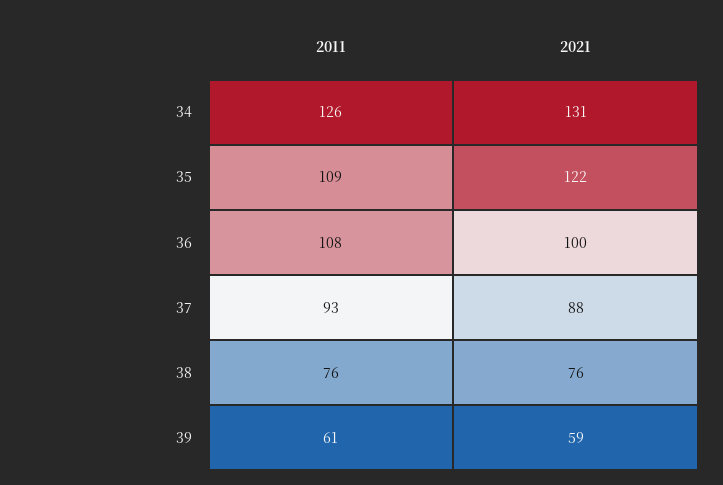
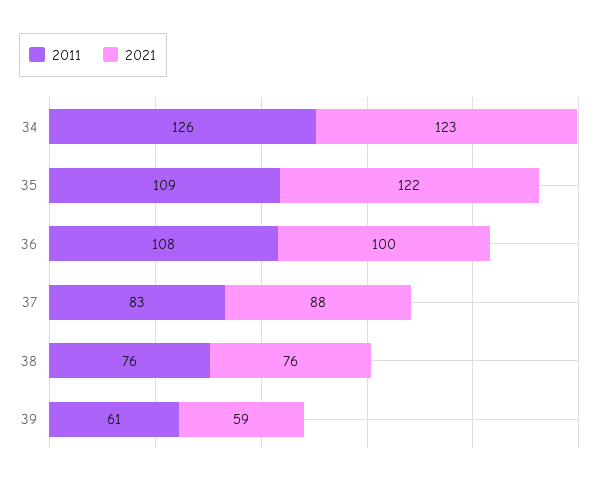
  {
    "2011": {
      "34": 126,
      "35": 109,
      "36": 108,
-     "37": 93,
+     "37": 83,
      "38": 76,
      "39": 61
    },
    "2021": {
-     "34": 131,
+     "34": 123,
      "35": 122,
      "36": 100,
      "37": 88,
      "38": 76,
      "39": 59
    }
  }

